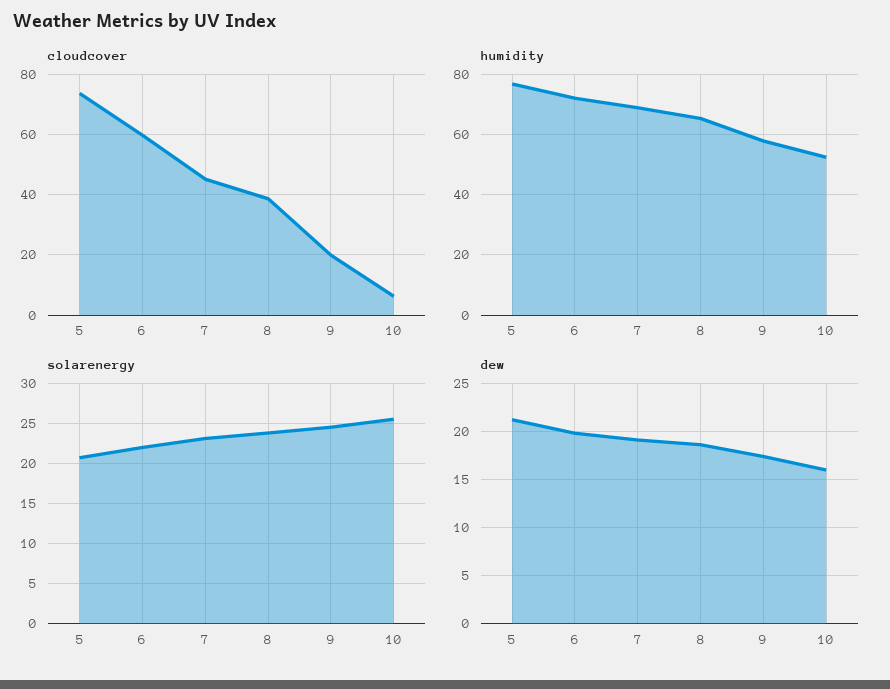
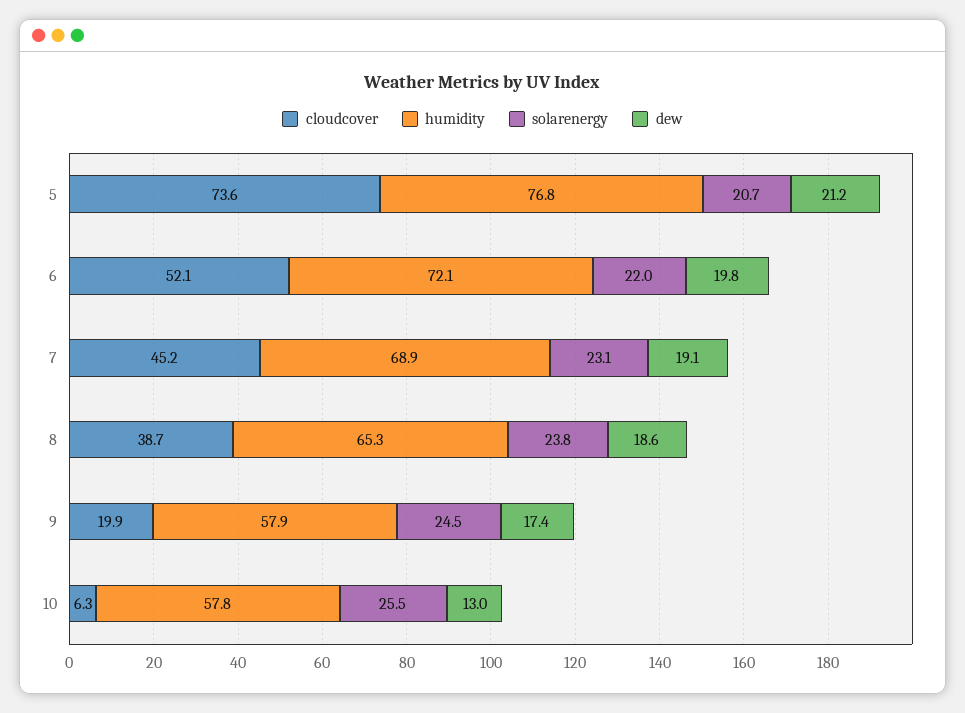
  {
    "cloudcover": {
      "5": 73.6,
-     "6": 60,
+     "6": 52.1,
      "7": 45.2,
      "8": 38.7,
      "9": 19.9,
      "10": 6.3
    },
    "humidity": {
      "5": 76.8,
      "6": 72.1,
      "7": 68.9,
      "8": 65.3,
      "9": 57.9,
-     "10": 52
+     "10": 57.8
    },
    "solarenergy": {
      "5": 20.7,
      "6": 22,
      "7": 23.1,
      "8": 23.8,
      "9": 24.5,
      "10": 25.5
    },
    "dew": {
      "5": 21.2,
      "6": 19.8,
      "7": 19.1,
      "8": 18.6,
      "9": 17.4,
-     "10": 16
+     "10": 13
    }
  }

